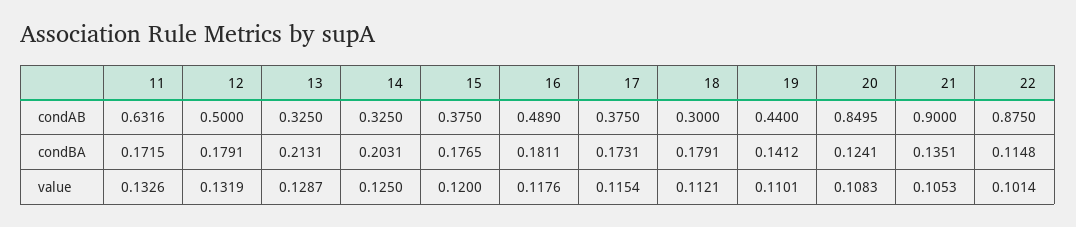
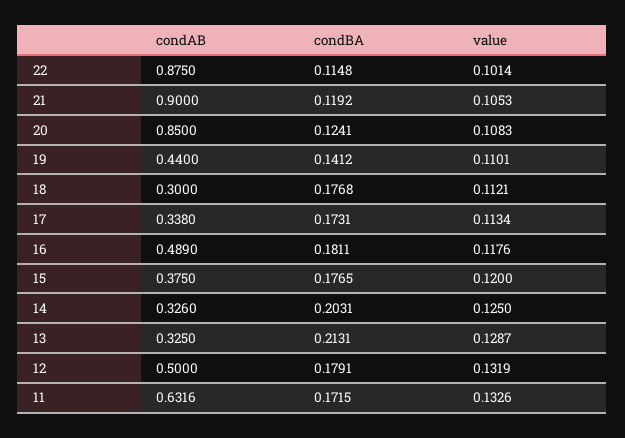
  {
    "11": {
      "condAB": 0.6316,
      "condBA": 0.1715,
      "value": 0.1326
    },
    "12": {
      "condAB": 0.5,
      "condBA": 0.1791,
      "value": 0.1319
    },
    "13": {
      "condAB": 0.325,
      "condBA": 0.2131,
      "value": 0.1287
    },
    "14": {
-     "condAB": 0.325,
+     "condAB": 0.326,
      "condBA": 0.2031,
      "value": 0.125
    },
    "15": {
      "condAB": 0.375,
      "condBA": 0.1765,
      "value": 0.12
    },
    "16": {
      "condAB": 0.489,
      "condBA": 0.1811,
      "value": 0.1176
    },
    "17": {
-     "condAB": 0.375,
+     "condAB": 0.338,
      "condBA": 0.1731,
-     "value": 0.1154
+     "value": 0.1134
    },
    "18": {
      "condAB": 0.3,
-     "condBA": 0.1791,
+     "condBA": 0.1768,
      "value": 0.1121
    },
    "19": {
      "condAB": 0.44,
      "condBA": 0.1412,
      "value": 0.1101
    },
    "20": {
-     "condAB": 0.8495,
+     "condAB": 0.85,
      "condBA": 0.1241,
      "value": 0.1083
    },
    "21": {
      "condAB": 0.9,
-     "condBA": 0.1351,
+     "condBA": 0.1192,
      "value": 0.1053
    },
    "22": {
      "condAB": 0.875,
      "condBA": 0.1148,
      "value": 0.1014
    }
  }

